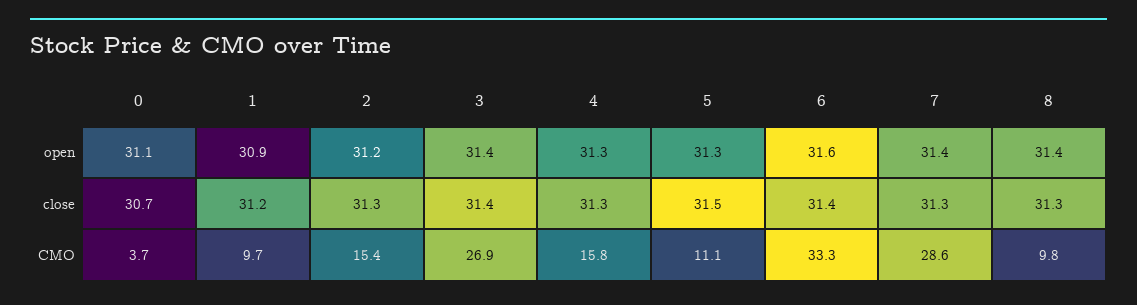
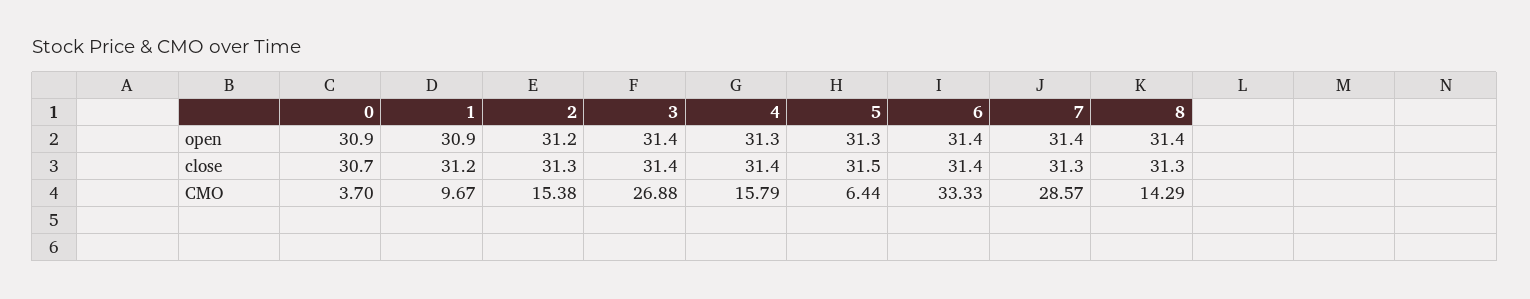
  {
    "0": {
-     "open": 31.1,
+     "open": 30.9,
      "close": 30.7,
      "CMO": 3.7
    },
    "1": {
      "open": 30.9,
      "close": 31.2,
      "CMO": 9.67
    },
    "2": {
      "open": 31.2,
      "close": 31.3,
      "CMO": 15.38
    },
    "3": {
      "open": 31.4,
      "close": 31.4,
      "CMO": 26.88
    },
    "4": {
      "open": 31.3,
-     "close": 31.3,
+     "close": 31.4,
      "CMO": 15.79
    },
    "5": {
      "open": 31.3,
      "close": 31.5,
-     "CMO": 11.1
+     "CMO": 6.44
    },
    "6": {
-     "open": 31.6,
+     "open": 31.4,
      "close": 31.4,
      "CMO": 33.33
    },
    "7": {
      "open": 31.4,
      "close": 31.3,
      "CMO": 28.57
    },
    "8": {
      "open": 31.4,
      "close": 31.3,
-     "CMO": 9.8
+     "CMO": 14.29
    }
  }

